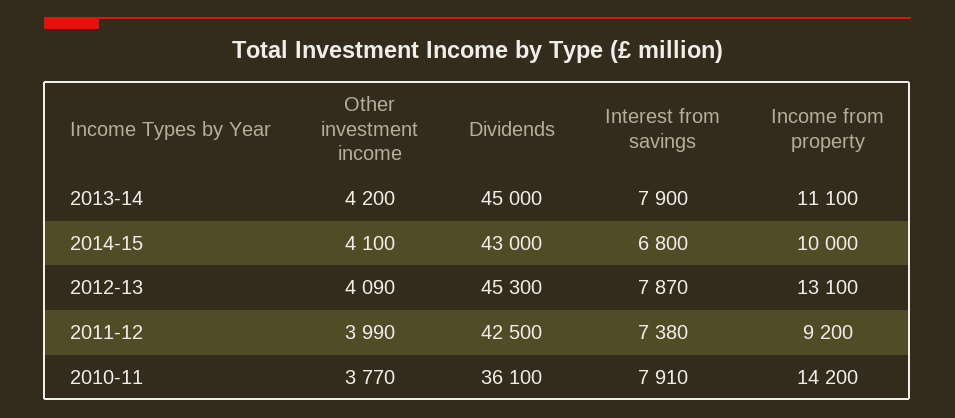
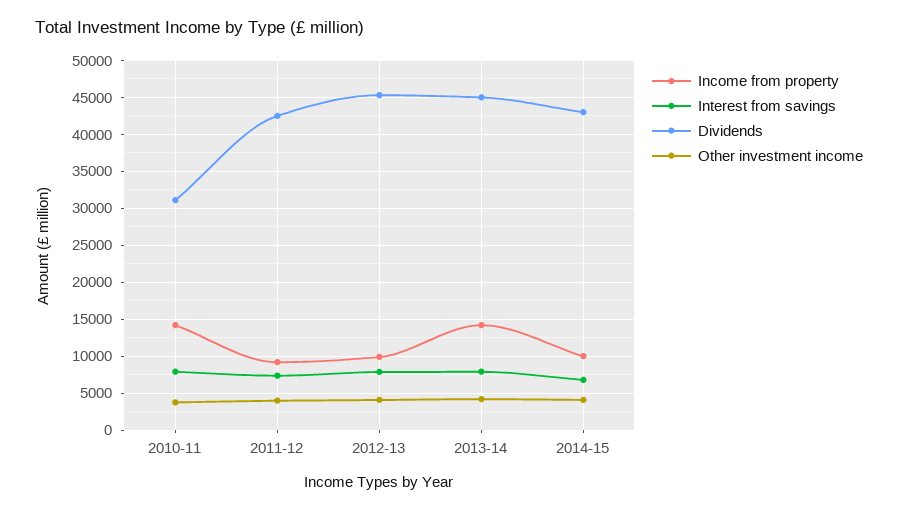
  {
    "Other investment income": {
      "2013-14": 4200,
      "2014-15": 4100,
      "2012-13": 4090,
      "2011-12": 3990,
      "2010-11": 3770
    },
    "Dividends": {
      "2013-14": 45000,
      "2014-15": 43000,
      "2012-13": 45300,
      "2011-12": 42500,
-     "2010-11": 36100
+     "2010-11": 31000
    },
    "Interest from savings": {
      "2013-14": 7900,
      "2014-15": 6800,
      "2012-13": 7870,
      "2011-12": 7380,
      "2010-11": 7910
    },
    "Income from property": {
-     "2013-14": 11100,
+     "2013-14": 14000,
      "2014-15": 10000,
-     "2012-13": 13100,
+     "2012-13": 10000,
      "2011-12": 9200,
      "2010-11": 14200
    }
  }

